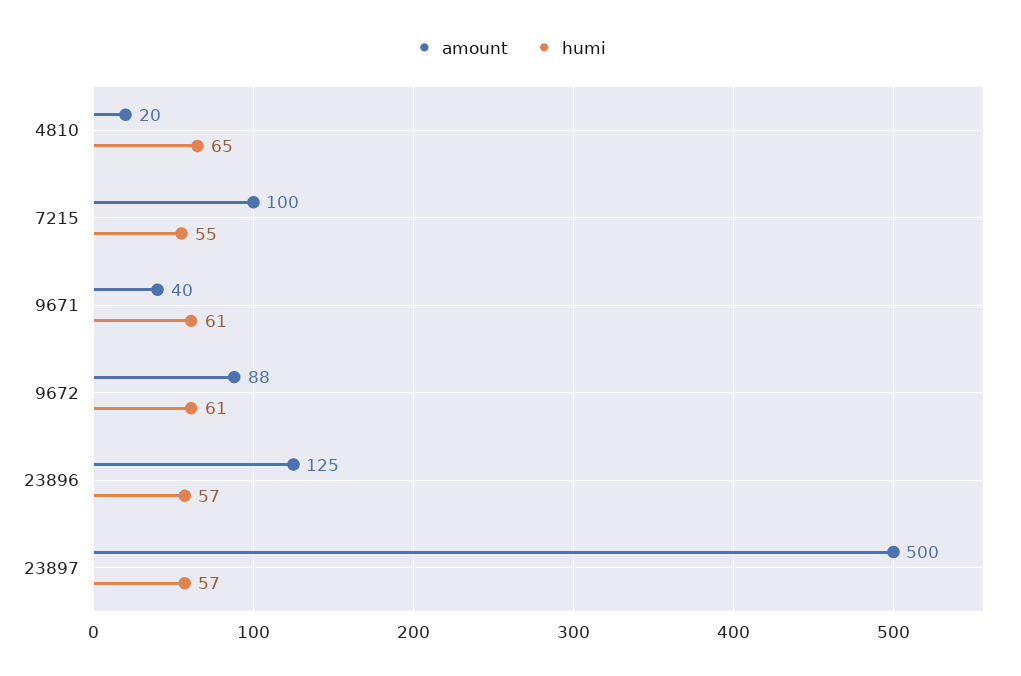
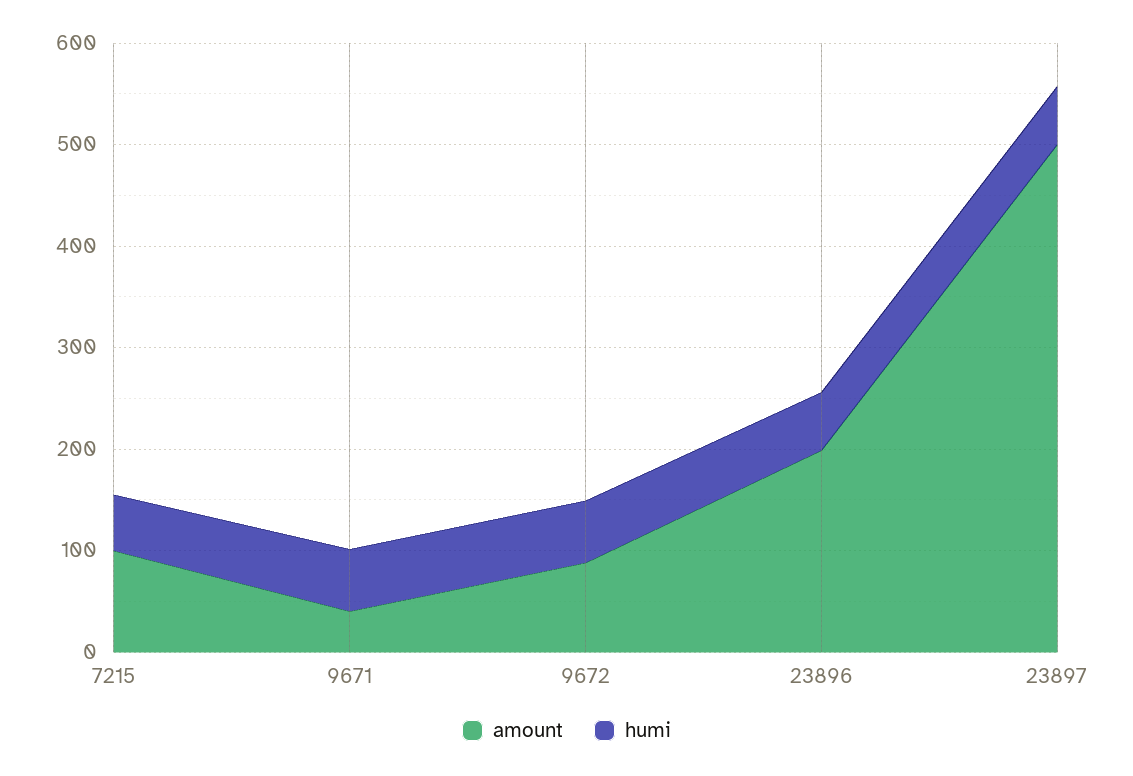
  {
    "amount": {
-     "4810": 20,
      "7215": 100,
      "9671": 40,
      "9672": 88,
-     "23896": 125,
+     "23896": 200,
      "23897": 500
    },
    "humi": {
-     "4810": 65,
      "7215": 55,
      "9671": 61,
      "9672": 61,
      "23896": 57,
      "23897": 57
    }
  }

